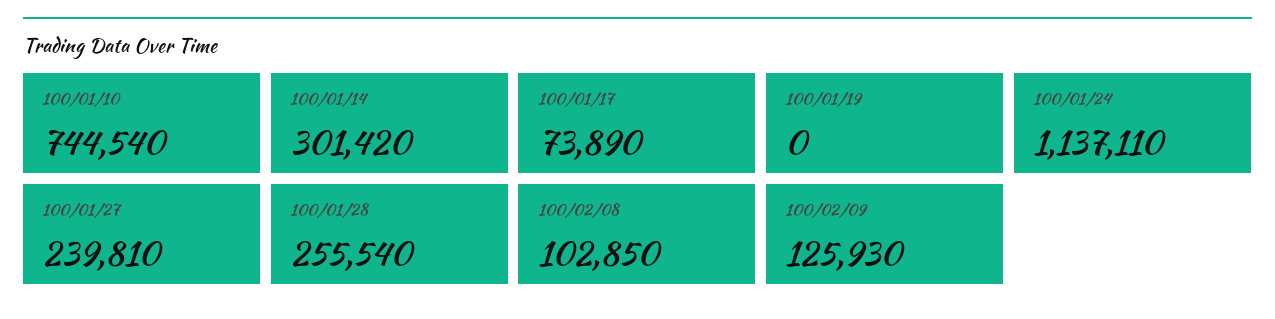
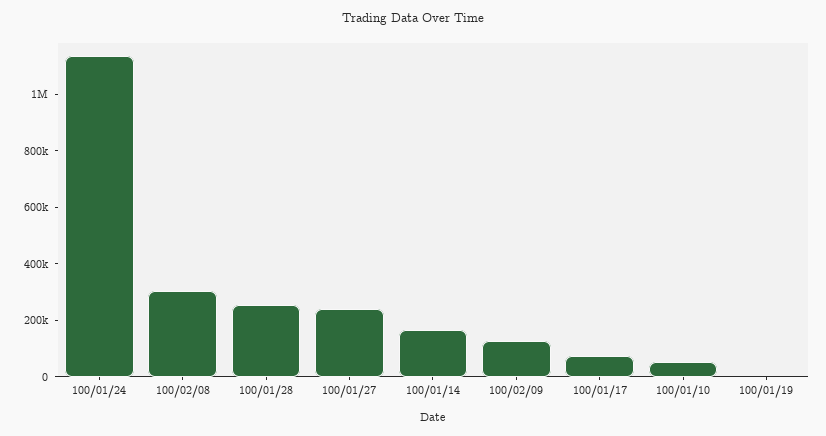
  {
-   "100/01/10": 744540,
+   "100/01/10": 50000,
-   "100/01/14": 301420,
+   "100/01/14": 150000,
    "100/01/17": 73890,
    "100/01/19": 0,
    "100/01/24": 1137110,
    "100/01/27": 239810,
    "100/01/28": 255540,
-   "100/02/08": 102850,
+   "100/02/08": 300000,
    "100/02/09": 125930
  }

